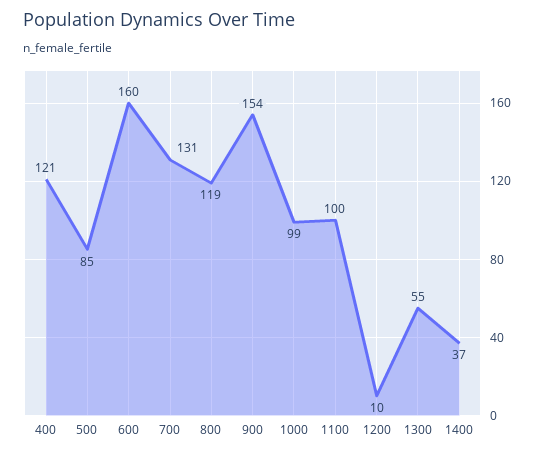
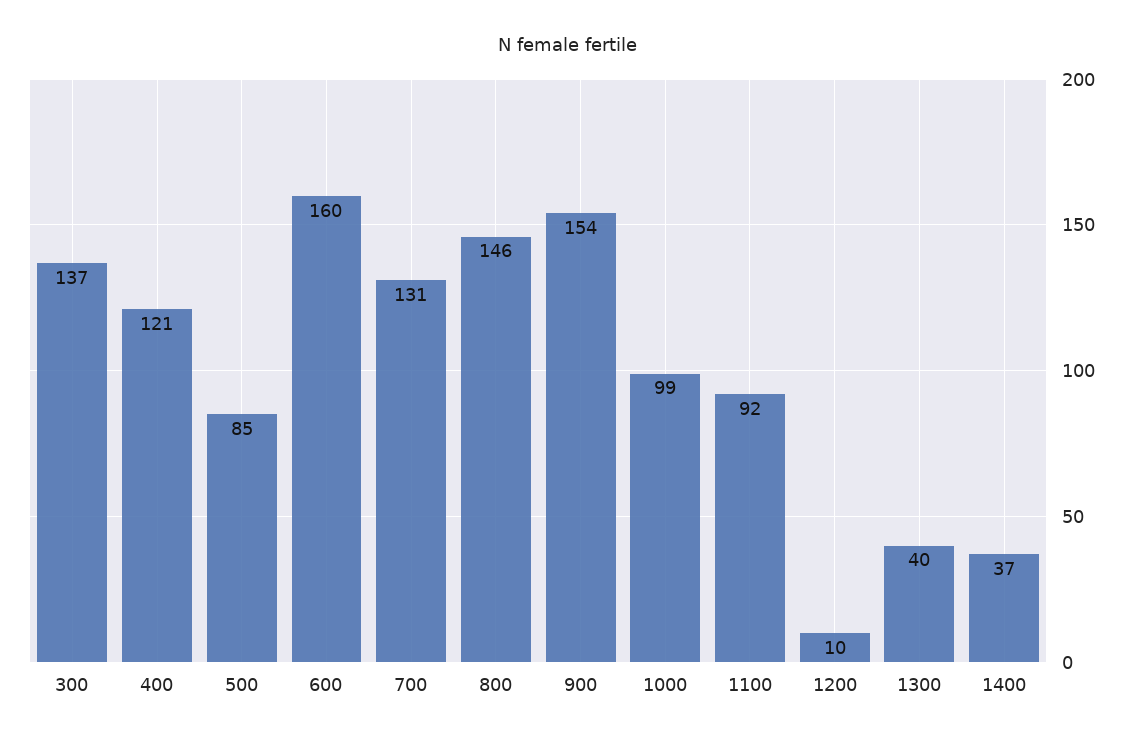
  {
    "400": 121,
    "500": 85,
    "600": 160,
    "700": 131,
-   "800": 119,
+   "800": 146,
    "900": 154,
    "1000": 99,
-   "1100": 100,
+   "1100": 92,
    "1200": 10,
-   "1300": 55,
+   "1300": 40,
-   "1400": 37
+   "1400": 37,
+   "300": 137
  }

